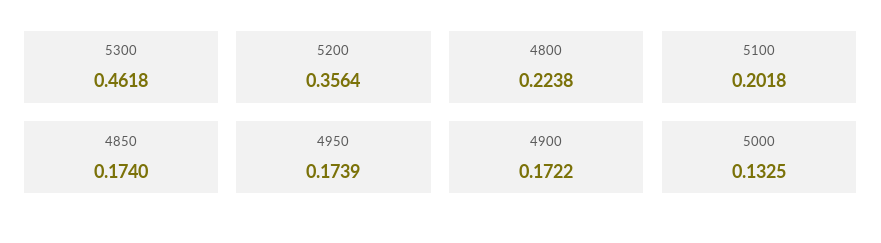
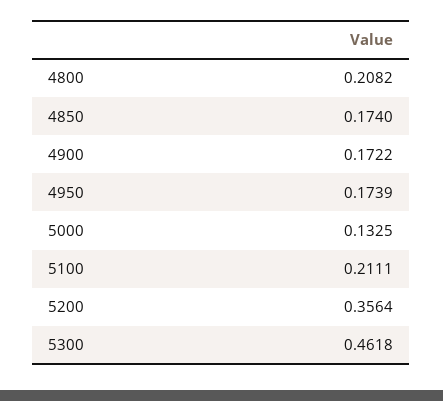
  {
    "5300": 0.4618,
    "5200": 0.3564,
-   "4800": 0.2238,
+   "4800": 0.2082,
-   "5100": 0.2018,
+   "5100": 0.2111,
    "4850": 0.174,
    "4950": 0.1739,
    "4900": 0.1722,
    "5000": 0.1325
  }

